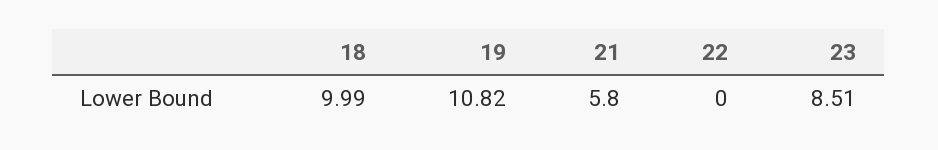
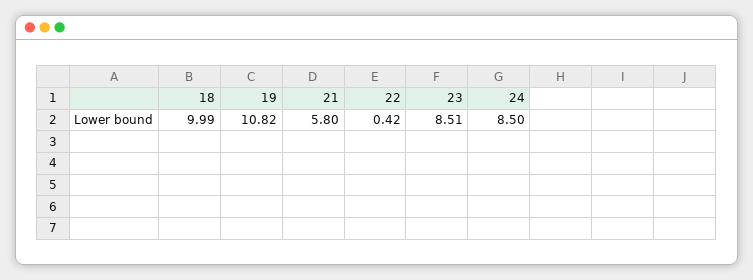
  {
    "18": 9.99,
    "19": 10.82,
    "21": 5.8,
-   "22": 0,
+   "22": 0.42,
-   "23": 8.51
+   "23": 8.51,
+   "24": 8.5
  }

